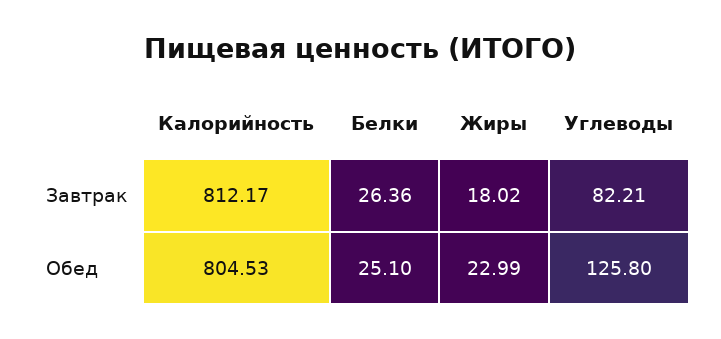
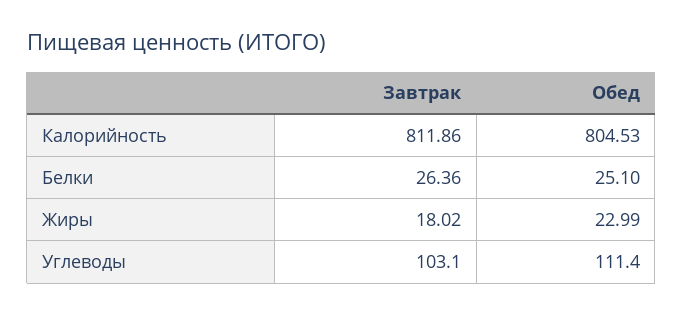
  {
    "Калорийность": {
-     "Завтрак": 812.17,
+     "Завтрак": 811.86,
      "Обед": 804.53
    },
    "Белки": {
      "Завтрак": 26.36,
      "Обед": 25.1
    },
    "Жиры": {
      "Завтрак": 18.02,
      "Обед": 22.99
    },
    "Углеводы": {
-     "Завтрак": 82.21,
+     "Завтрак": 103.1,
-     "Обед": 125.8
+     "Обед": 111.4
    }
  }

